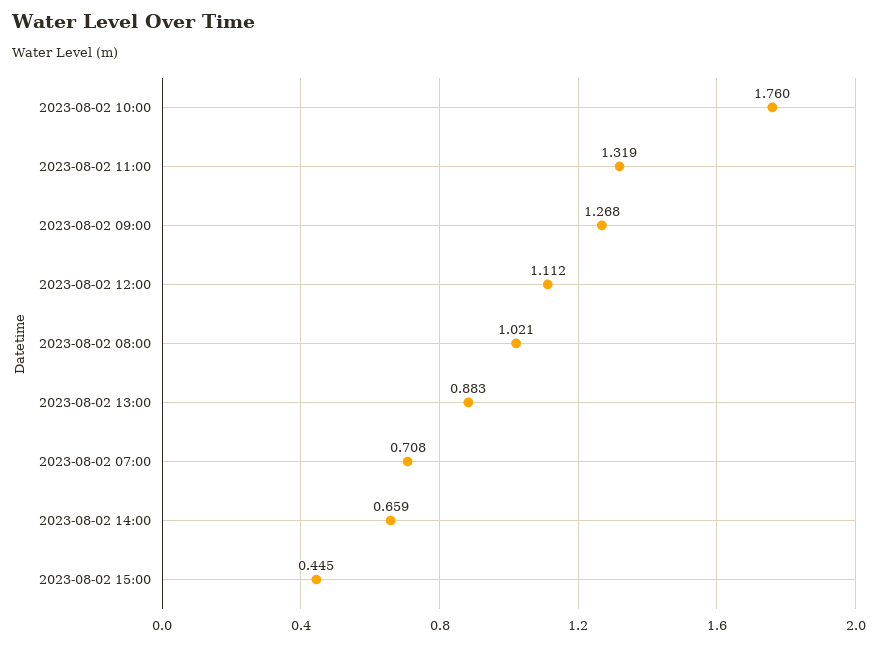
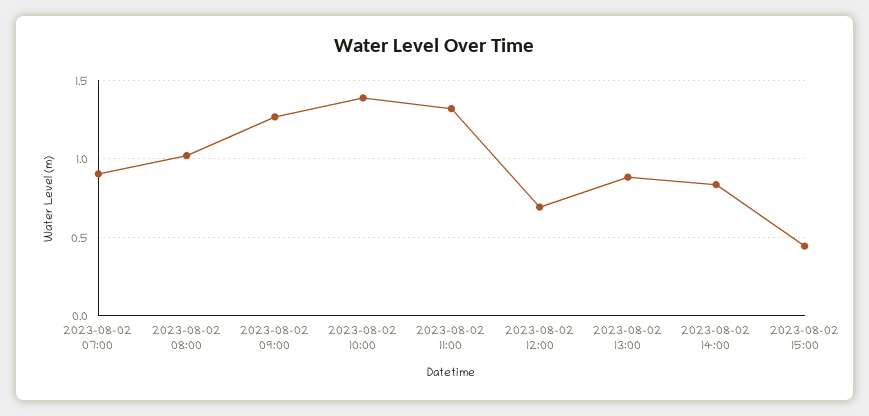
  {
-   "2023-08-02 10:00": 1.76,
+   "2023-08-02 10:00": 1.4,
    "2023-08-02 11:00": 1.319,
    "2023-08-02 09:00": 1.268,
-   "2023-08-02 12:00": 1.112,
+   "2023-08-02 12:00": 0.7,
    "2023-08-02 08:00": 1.021,
    "2023-08-02 13:00": 0.883,
-   "2023-08-02 07:00": 0.708,
+   "2023-08-02 07:00": 0.9,
-   "2023-08-02 14:00": 0.659,
+   "2023-08-02 14:00": 0.85,
    "2023-08-02 15:00": 0.445
  }

